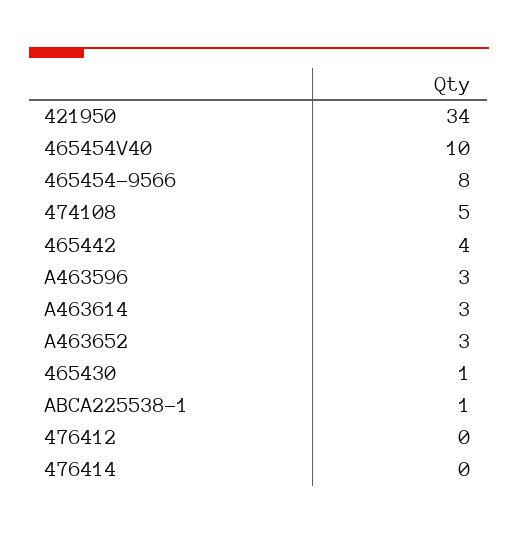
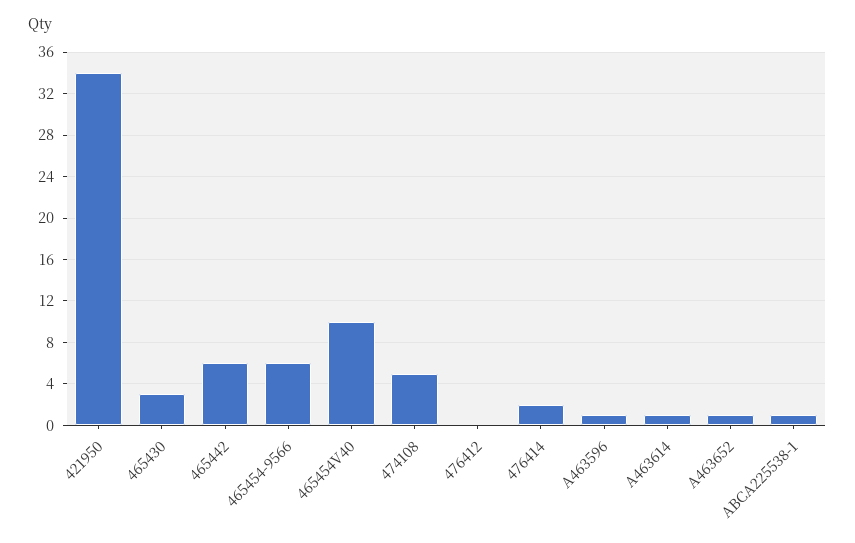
  {
    "421950": 34,
    "465454V40": 10,
-   "465454-9566": 8,
+   "465454-9566": 6,
    "474108": 5,
-   "465442": 4,
+   "465442": 6,
-   "A463596": 3,
+   "A463596": 1,
-   "A463614": 3,
+   "A463614": 1,
-   "A463652": 3,
+   "A463652": 1,
-   "465430": 1,
+   "465430": 3,
    "ABCA225538-1": 1,
    "476412": 0,
-   "476414": 0
+   "476414": 2
  }

